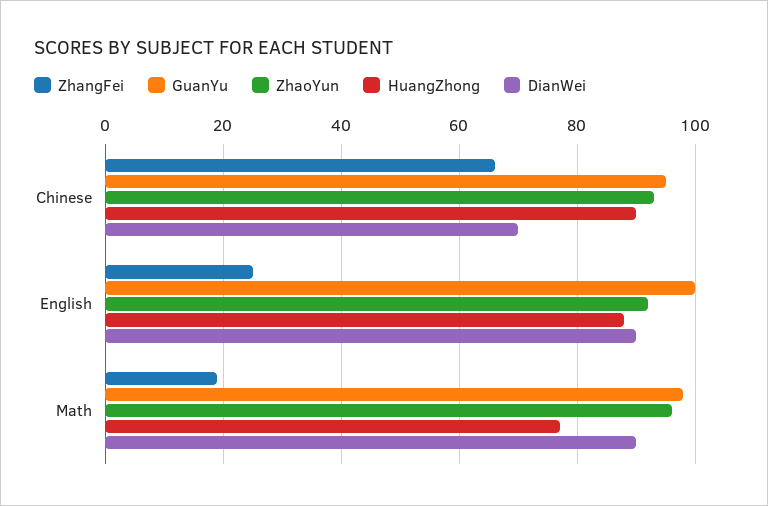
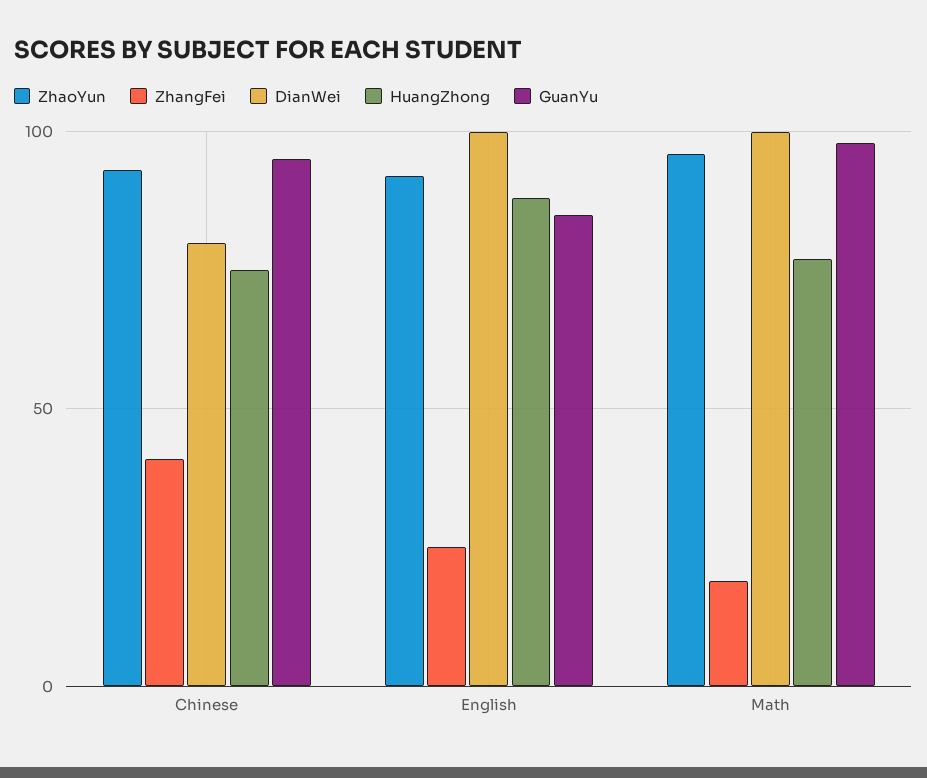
  {
    "ZhangFei": {
-     "Chinese": 65,
+     "Chinese": 40,
      "English": 25,
      "Math": 20
    },
    "GuanYu": {
      "Chinese": 95,
-     "English": 100,
+     "English": 85,
      "Math": 100
    },
    "ZhaoYun": {
      "Chinese": 95,
      "English": 90,
      "Math": 95
    },
    "HuangZhong": {
-     "Chinese": 90,
+     "Chinese": 75,
      "English": 90,
      "Math": 75
    },
    "DianWei": {
-     "Chinese": 70,
+     "Chinese": 80,
-     "English": 90,
+     "English": 100,
-     "Math": 90
+     "Math": 100
    }
  }

